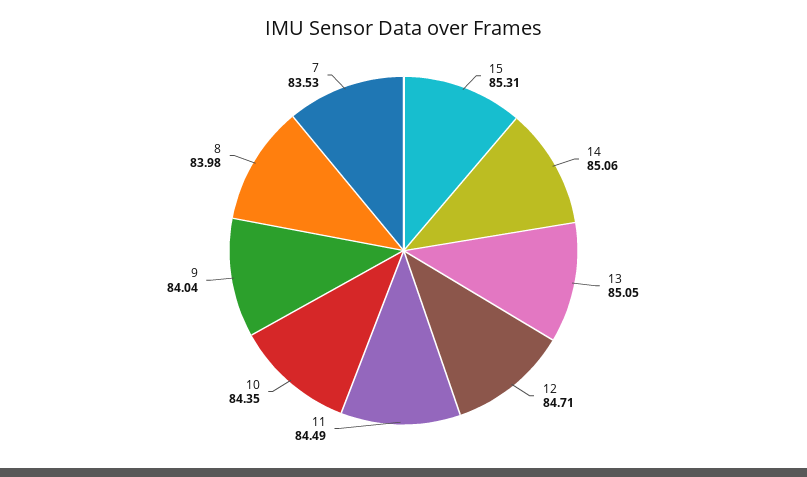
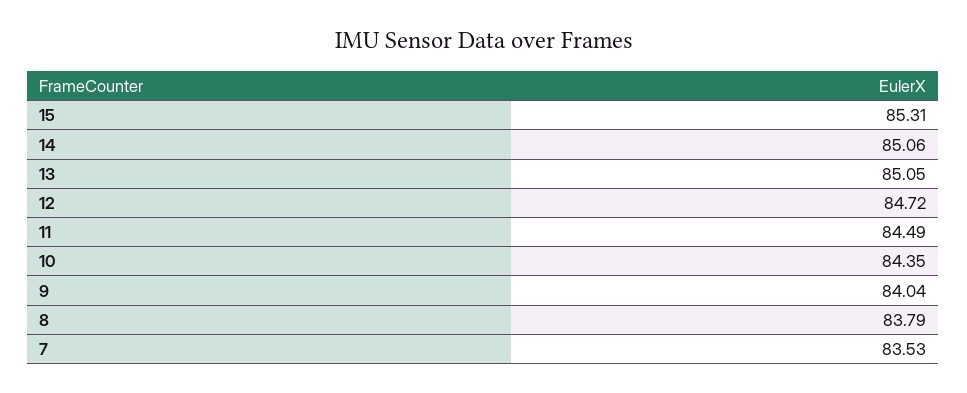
  {
    "15": 85.31,
    "14": 85.06,
    "13": 85.05,
-   "12": 84.71,
+   "12": 84.72,
    "11": 84.49,
    "10": 84.35,
    "9": 84.04,
-   "8": 83.98,
+   "8": 83.79,
    "7": 83.53
  }

